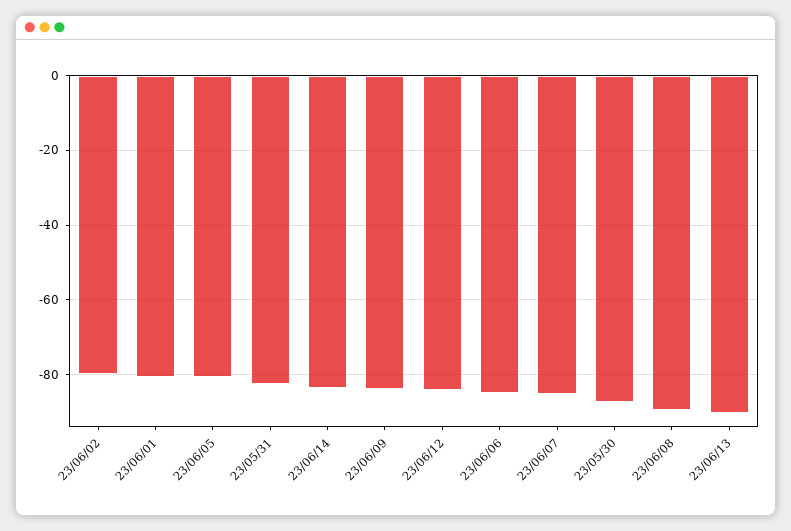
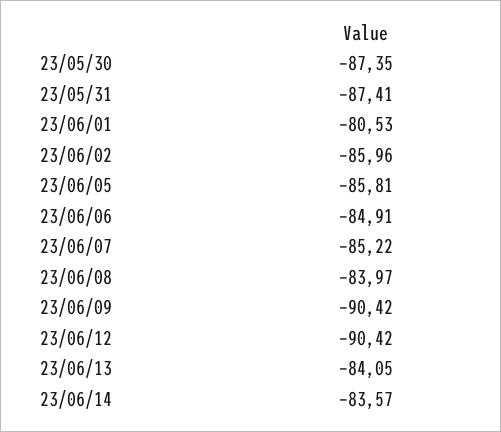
  {
-   "23/06/02": -80,
+   "23/06/02": -85.96,
    "23/06/01": -80.53,
-   "23/06/05": -80,
+   "23/06/05": -85.81,
-   "23/05/31": -82,
+   "23/05/31": -87.41,
    "23/06/14": -83.57,
-   "23/06/09": -84,
+   "23/06/09": -90.42,
-   "23/06/12": -84,
+   "23/06/12": -90.42,
    "23/06/06": -84.91,
    "23/06/07": -85.22,
    "23/05/30": -87.35,
-   "23/06/08": -90,
+   "23/06/08": -83.97,
-   "23/06/13": -90
+   "23/06/13": -84.05
  }

